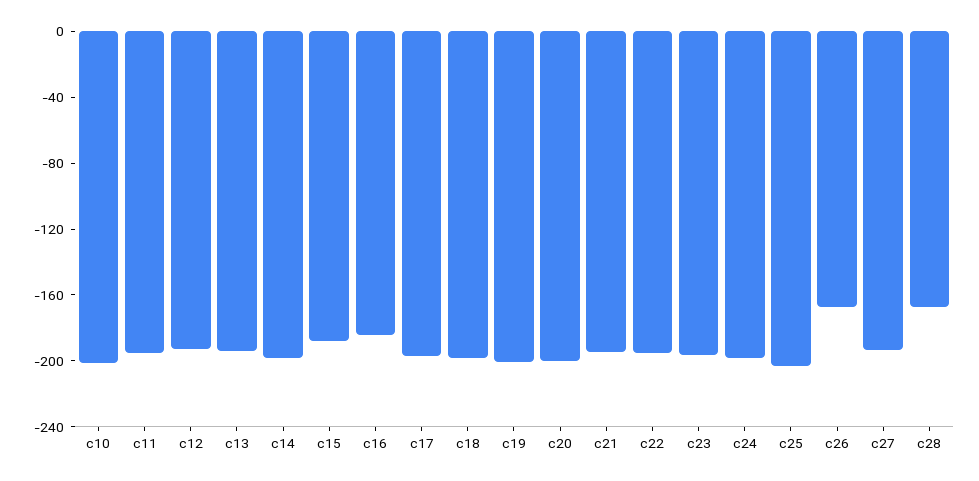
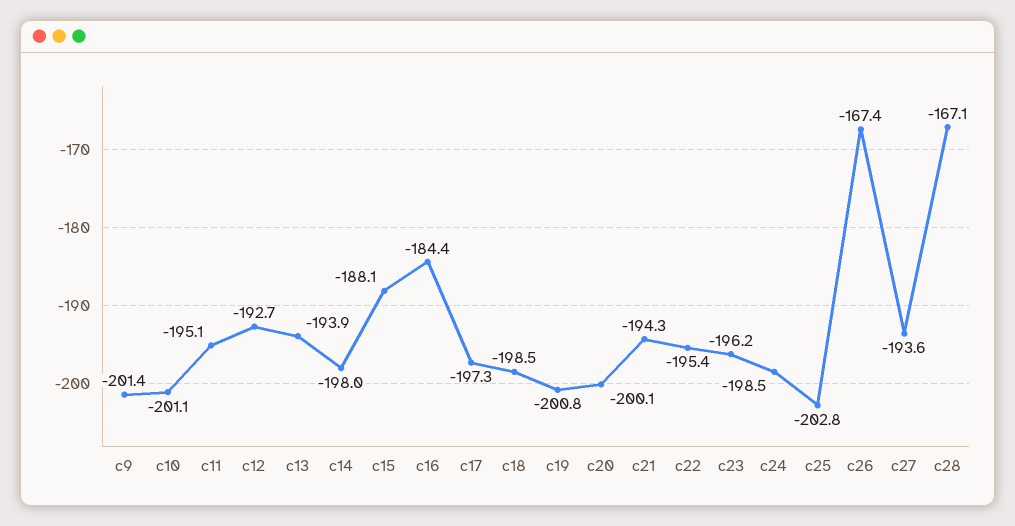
  {
    "c10": -201.1,
    "c11": -195.1,
    "c12": -192.7,
    "c13": -193.9,
    "c14": -198,
    "c15": -188.1,
    "c16": -184.4,
    "c17": -197.3,
    "c18": -198.5,
    "c19": -200.8,
    "c20": -200.1,
    "c21": -194.3,
    "c22": -195.4,
    "c23": -196.2,
    "c24": -198.5,
    "c25": -202.8,
    "c26": -167.4,
    "c27": -193.6,
-   "c28": -167.1
+   "c28": -167.1,
+   "c9": -201.4
  }

